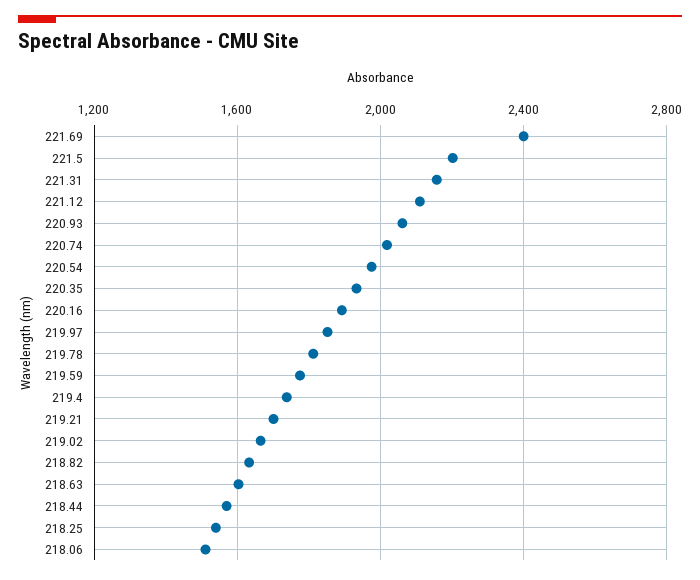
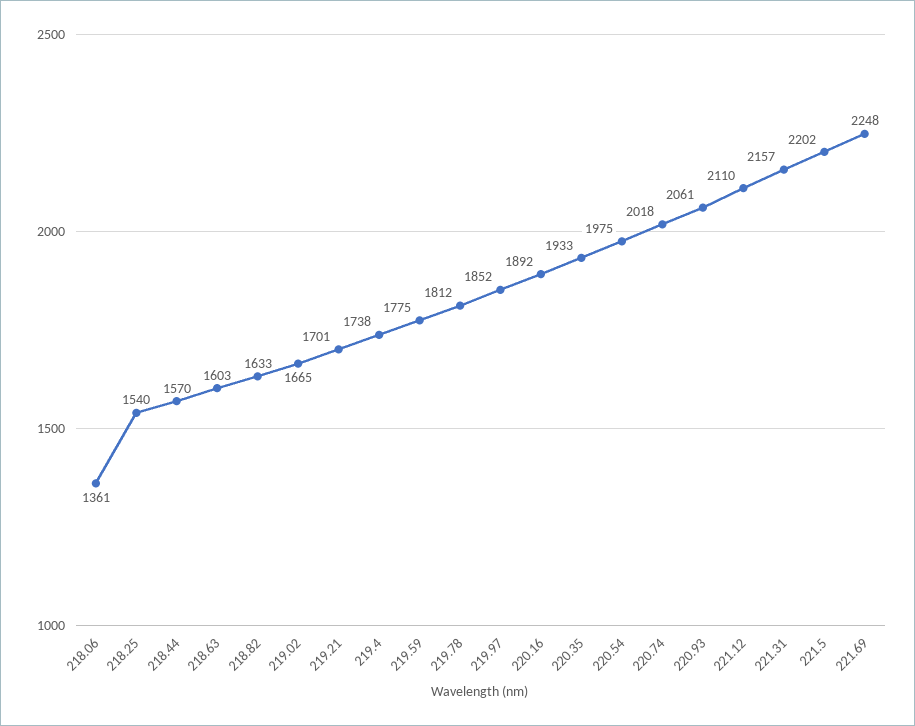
  {
-   "221.69": 2400,
+   "221.69": 2248,
    "221.5": 2202,
    "221.31": 2157,
    "221.12": 2110,
    "220.93": 2061,
    "220.74": 2018,
    "220.54": 1975,
    "220.35": 1933,
    "220.16": 1892,
    "219.97": 1852,
    "219.78": 1812,
    "219.59": 1775,
    "219.4": 1738,
    "219.21": 1701,
    "219.02": 1665,
    "218.82": 1633,
    "218.63": 1603,
    "218.44": 1570,
    "218.25": 1540,
-   "218.06": 1500
+   "218.06": 1361
  }

